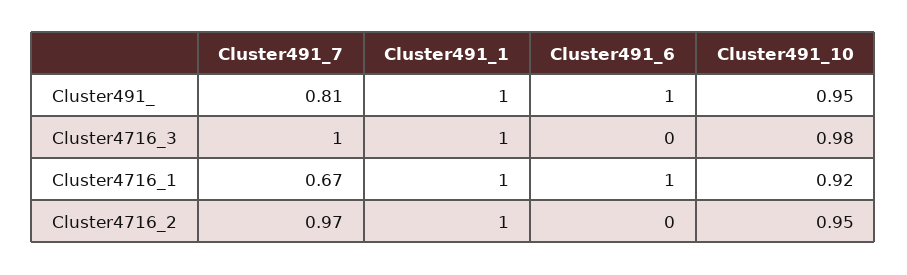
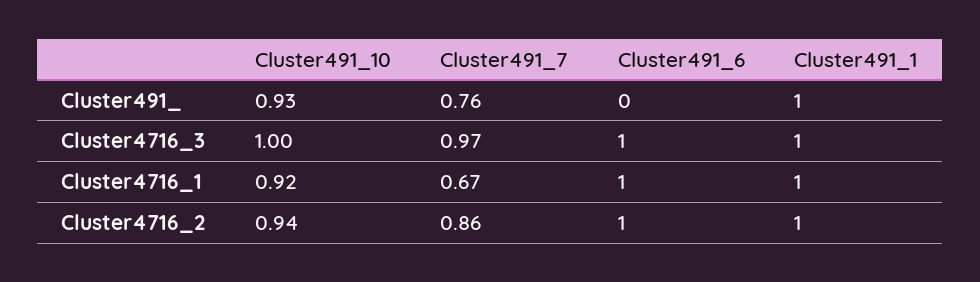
  {
    "Cluster491_7": {
-     "Cluster491_": 0.81,
+     "Cluster491_": 0.76,
-     "Cluster4716_3": 1,
+     "Cluster4716_3": 0.97,
      "Cluster4716_1": 0.67,
-     "Cluster4716_2": 0.97
+     "Cluster4716_2": 0.86
    },
    "Cluster491_1": {
      "Cluster491_": 1,
      "Cluster4716_3": 1,
      "Cluster4716_1": 1,
      "Cluster4716_2": 1
    },
    "Cluster491_6": {
-     "Cluster491_": 1,
+     "Cluster491_": 0,
-     "Cluster4716_3": 0,
+     "Cluster4716_3": 1,
      "Cluster4716_1": 1,
-     "Cluster4716_2": 0
+     "Cluster4716_2": 1
    },
    "Cluster491_10": {
-     "Cluster491_": 0.95,
+     "Cluster491_": 0.93,
-     "Cluster4716_3": 0.98,
+     "Cluster4716_3": 1,
      "Cluster4716_1": 0.92,
-     "Cluster4716_2": 0.95
+     "Cluster4716_2": 0.94
    }
  }

